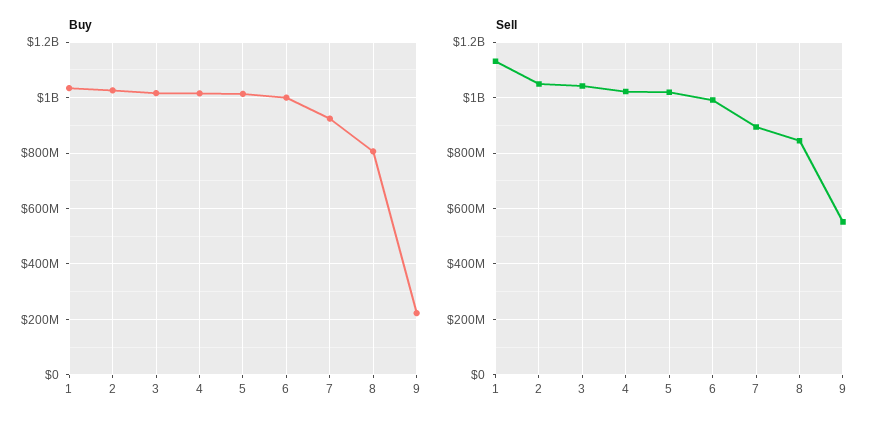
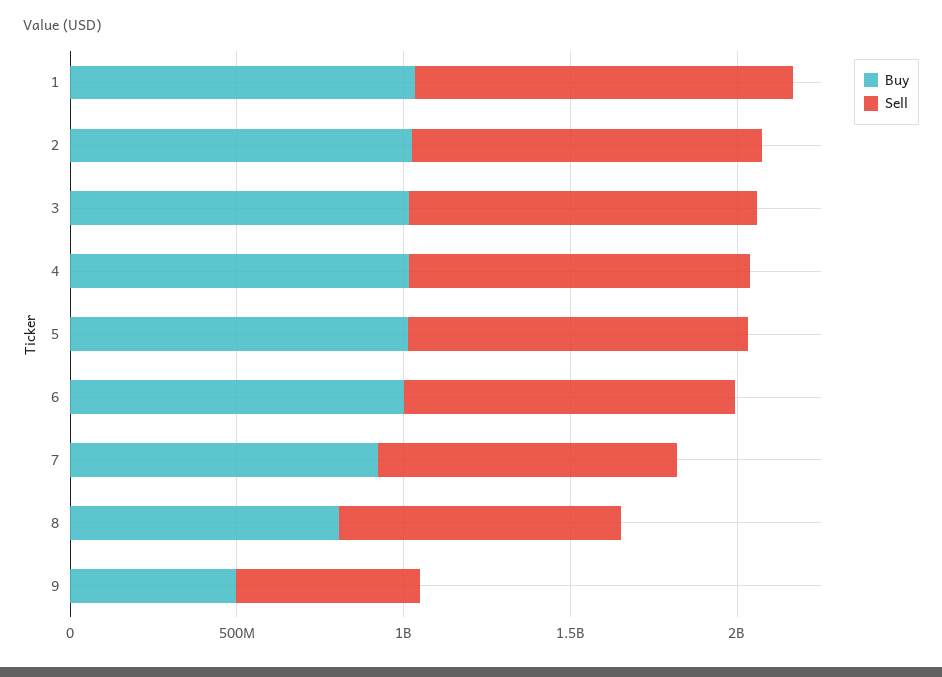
  {
    "Buy": {
      "1": 1025000000,
      "2": 1025000000,
      "3": 1025000000,
      "4": 1025000000,
      "5": 1025000000,
      "6": 1000000000,
      "7": 925000000,
      "8": 800000000,
-     "9": 225000000
+     "9": 500000000
    },
    "Sell": {
      "1": 1125000000,
      "2": 1050000000,
      "3": 1050000000,
      "4": 1025000000,
      "5": 1025000000,
      "6": 1000000000,
      "7": 900000000,
      "8": 850000000,
      "9": 550000000
    }
  }

